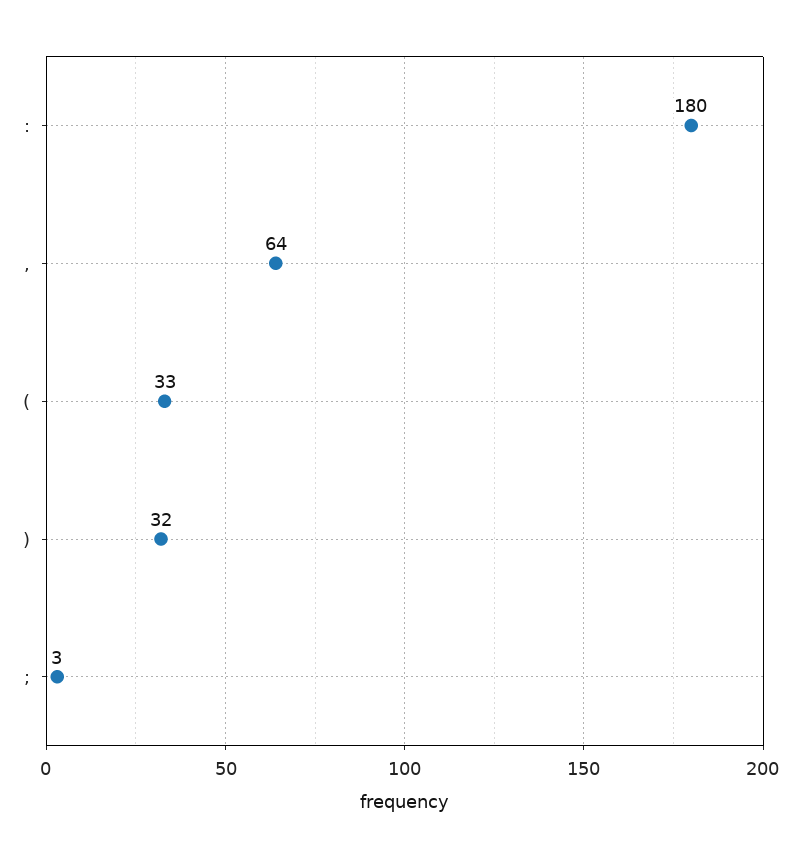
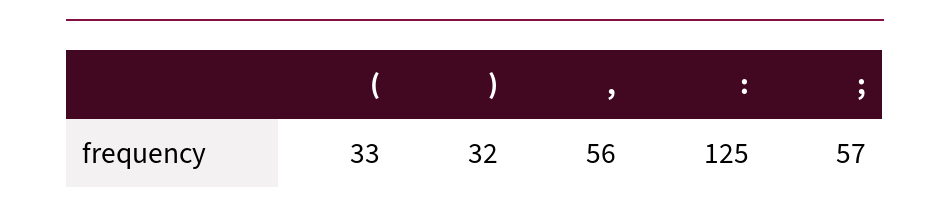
  {
-   ":": 180,
+   ":": 125,
-   ",": 64,
+   ",": 56,
    "(": 33,
    ")": 32,
-   ";": 3
+   ";": 57
  }

